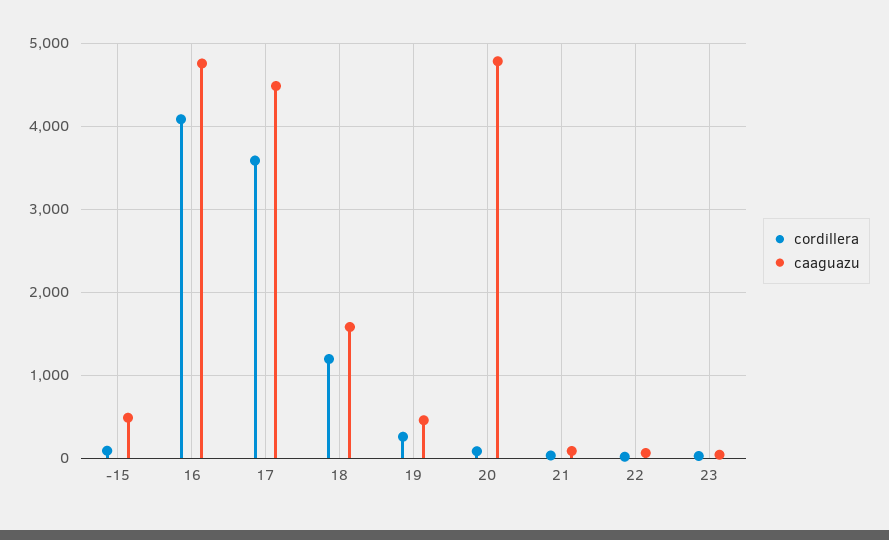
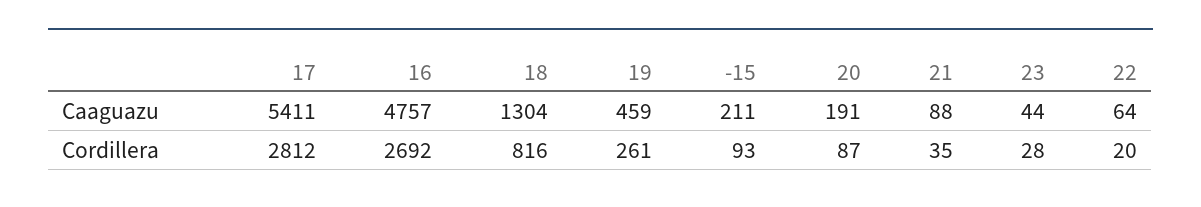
  {
    "cordillera": {
      "-15": 93,
-     "16": 4100,
+     "16": 2692,
-     "17": 3600,
+     "17": 2812,
-     "18": 1200,
+     "18": 816,
      "19": 261,
      "20": 87,
      "21": 35,
      "22": 20,
      "23": 28
    },
    "caaguazu": {
-     "-15": 500,
+     "-15": 211,
      "16": 4757,
-     "17": 4500,
+     "17": 5411,
-     "18": 1600,
+     "18": 1304,
      "19": 459,
-     "20": 4800,
+     "20": 191,
      "21": 88,
      "22": 64,
      "23": 44
    }
  }

